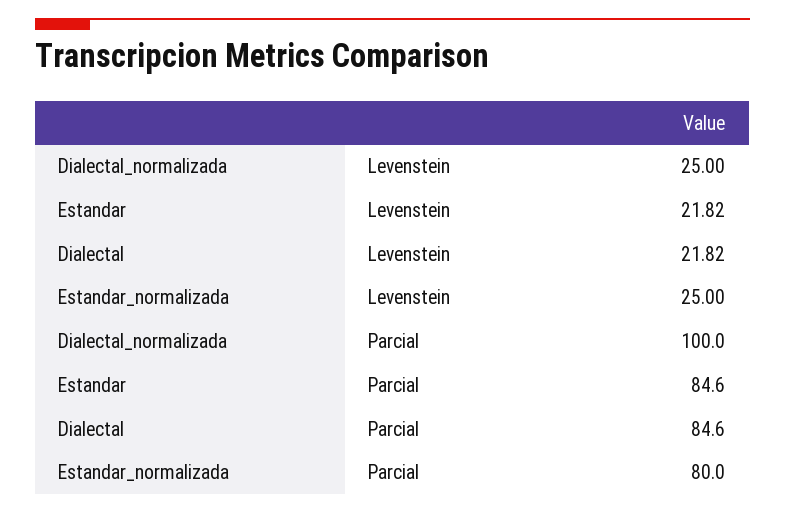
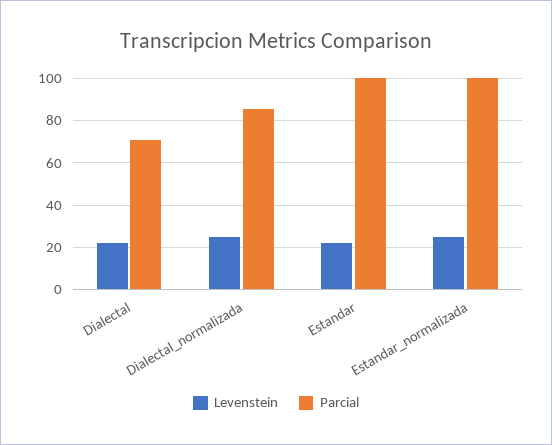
  {
    "Levenstein": {
      "Dialectal_normalizada": 25,
      "Estandar": 21.82,
      "Dialectal": 21.82,
      "Estandar_normalizada": 25
    },
    "Parcial": {
-     "Dialectal_normalizada": 100,
+     "Dialectal_normalizada": 85,
-     "Estandar": 84.6,
+     "Estandar": 100,
-     "Dialectal": 84.6,
+     "Dialectal": 70,
-     "Estandar_normalizada": 80
+     "Estandar_normalizada": 100
    }
  }

